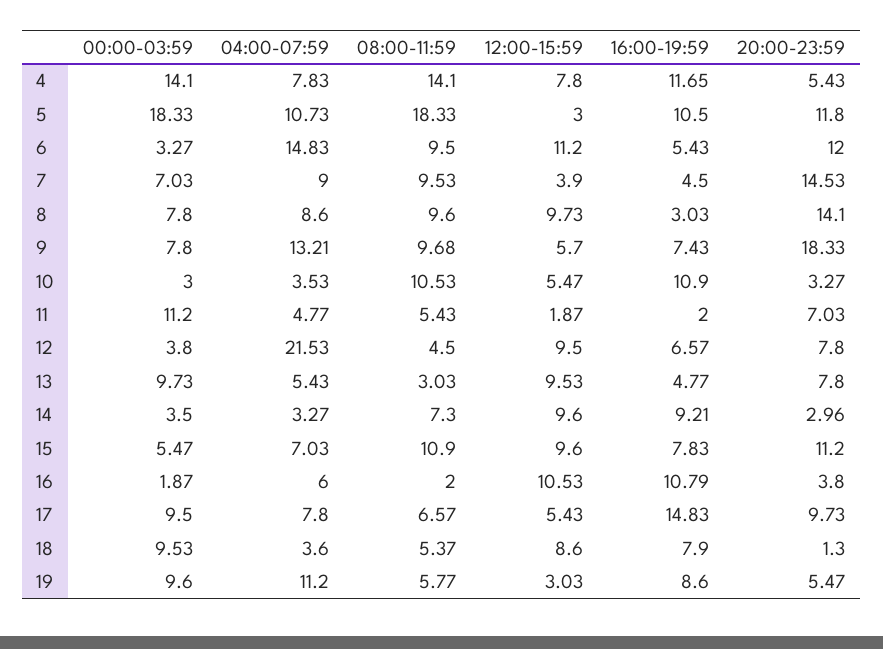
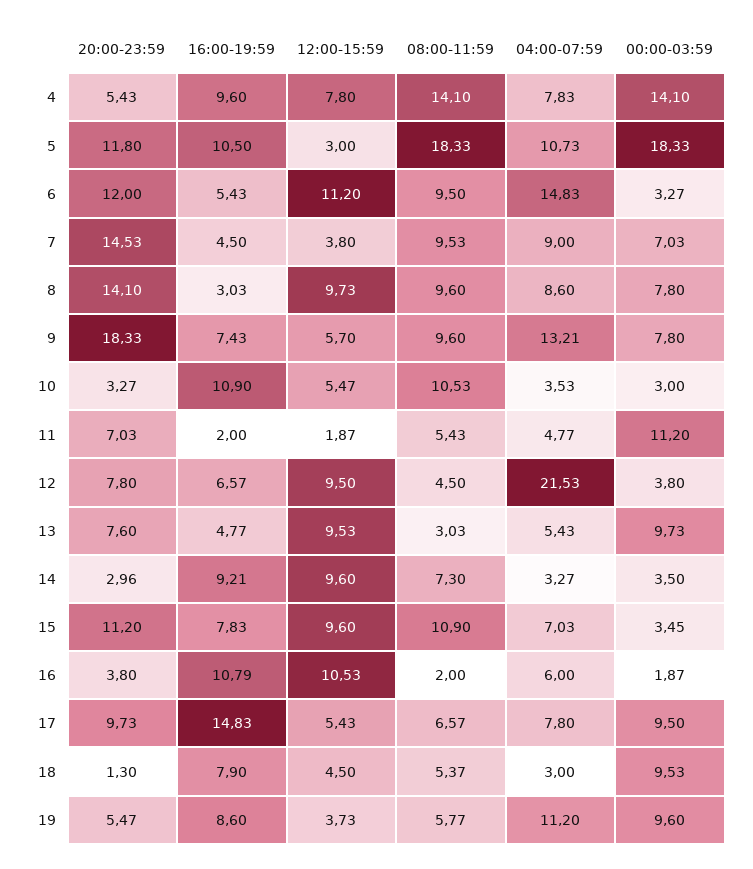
  {
    "00:00-03:59": {
      "4": 14.1,
      "5": 18.33,
      "6": 3.27,
      "7": 7.03,
      "8": 7.8,
      "9": 7.8,
      "10": 3,
      "11": 11.2,
      "12": 3.8,
      "13": 9.73,
      "14": 3.5,
-     "15": 5.47,
+     "15": 3.45,
      "16": 1.87,
      "17": 9.5,
      "18": 9.53,
      "19": 9.6
    },
    "04:00-07:59": {
      "4": 7.83,
      "5": 10.73,
      "6": 14.83,
      "7": 9,
      "8": 8.6,
      "9": 13.21,
      "10": 3.53,
      "11": 4.77,
      "12": 21.53,
      "13": 5.43,
      "14": 3.27,
      "15": 7.03,
      "16": 6,
      "17": 7.8,
-     "18": 3.6,
+     "18": 3,
      "19": 11.2
    },
    "08:00-11:59": {
      "4": 14.1,
      "5": 18.33,
      "6": 9.5,
      "7": 9.53,
      "8": 9.6,
-     "9": 9.68,
+     "9": 9.6,
      "10": 10.53,
      "11": 5.43,
      "12": 4.5,
      "13": 3.03,
      "14": 7.3,
      "15": 10.9,
      "16": 2,
      "17": 6.57,
      "18": 5.37,
      "19": 5.77
    },
    "12:00-15:59": {
      "4": 7.8,
      "5": 3,
      "6": 11.2,
-     "7": 3.9,
+     "7": 3.8,
      "8": 9.73,
      "9": 5.7,
      "10": 5.47,
      "11": 1.87,
      "12": 9.5,
      "13": 9.53,
      "14": 9.6,
      "15": 9.6,
      "16": 10.53,
      "17": 5.43,
-     "18": 8.6,
+     "18": 4.5,
-     "19": 3.03
+     "19": 3.73
    },
    "16:00-19:59": {
-     "4": 11.65,
+     "4": 9.6,
      "5": 10.5,
      "6": 5.43,
      "7": 4.5,
      "8": 3.03,
      "9": 7.43,
      "10": 10.9,
      "11": 2,
      "12": 6.57,
      "13": 4.77,
      "14": 9.21,
      "15": 7.83,
      "16": 10.79,
      "17": 14.83,
      "18": 7.9,
      "19": 8.6
    },
    "20:00-23:59": {
      "4": 5.43,
      "5": 11.8,
      "6": 12,
      "7": 14.53,
      "8": 14.1,
      "9": 18.33,
      "10": 3.27,
      "11": 7.03,
      "12": 7.8,
-     "13": 7.8,
+     "13": 7.6,
      "14": 2.96,
      "15": 11.2,
      "16": 3.8,
      "17": 9.73,
      "18": 1.3,
      "19": 5.47
    }
  }

